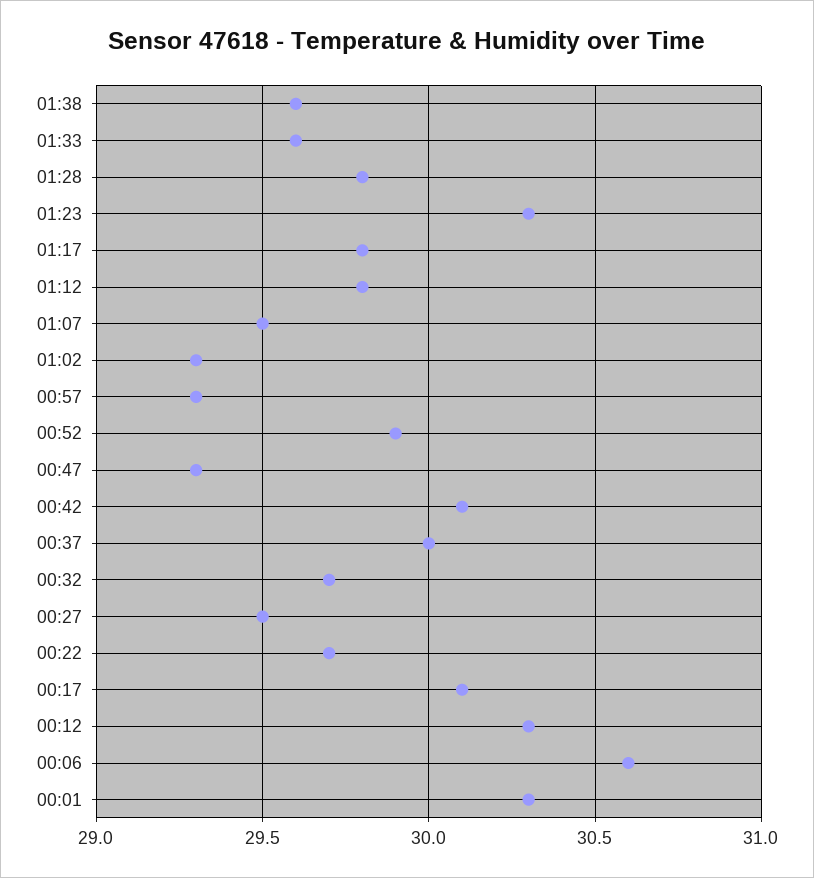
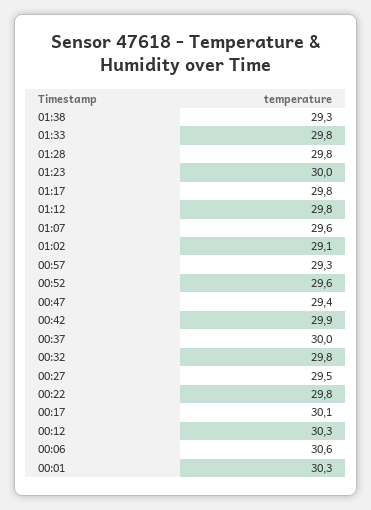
  {
-   "01:38": 29.6,
+   "01:38": 29.3,
-   "01:33": 29.6,
+   "01:33": 29.8,
    "01:28": 29.8,
-   "01:23": 30.3,
+   "01:23": 30,
    "01:17": 29.8,
    "01:12": 29.8,
-   "01:07": 29.5,
+   "01:07": 29.6,
-   "01:02": 29.3,
+   "01:02": 29.1,
    "00:57": 29.3,
-   "00:52": 29.9,
+   "00:52": 29.6,
-   "00:47": 29.3,
+   "00:47": 29.4,
-   "00:42": 30.1,
+   "00:42": 29.9,
    "00:37": 30,
-   "00:32": 29.7,
+   "00:32": 29.8,
    "00:27": 29.5,
-   "00:22": 29.7,
+   "00:22": 29.8,
    "00:17": 30.1,
    "00:12": 30.3,
    "00:06": 30.6,
    "00:01": 30.3
  }

